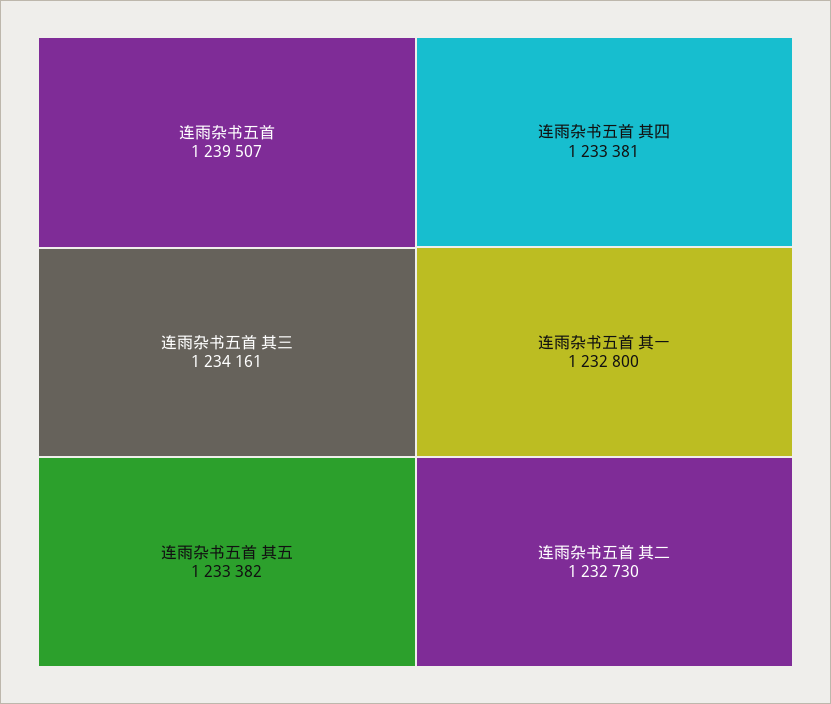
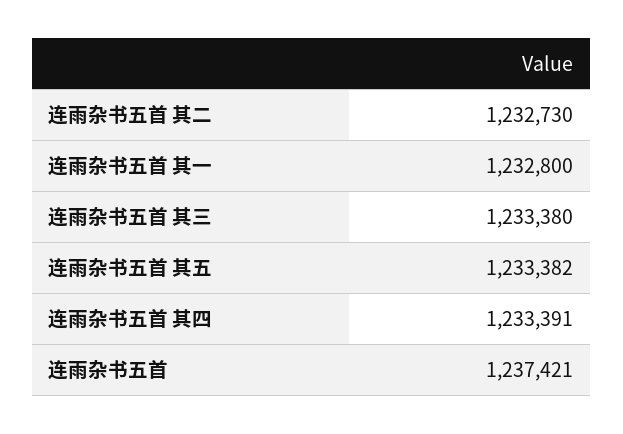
  {
-   "连雨杂书五首": 1239507,
+   "连雨杂书五首": 1237421,
-   "连雨杂书五首 其三": 1234161,
+   "连雨杂书五首 其三": 1233380,
    "连雨杂书五首 其五": 1233382,
-   "连雨杂书五首 其四": 1233381,
+   "连雨杂书五首 其四": 1233391,
    "连雨杂书五首 其一": 1232800,
    "连雨杂书五首 其二": 1232730
  }

